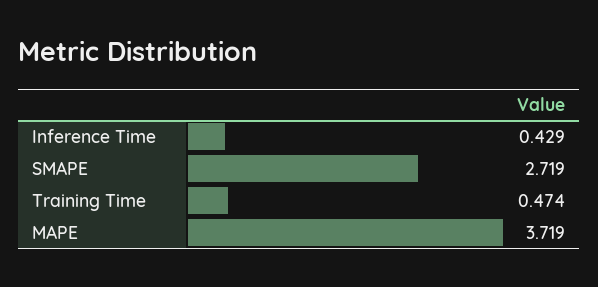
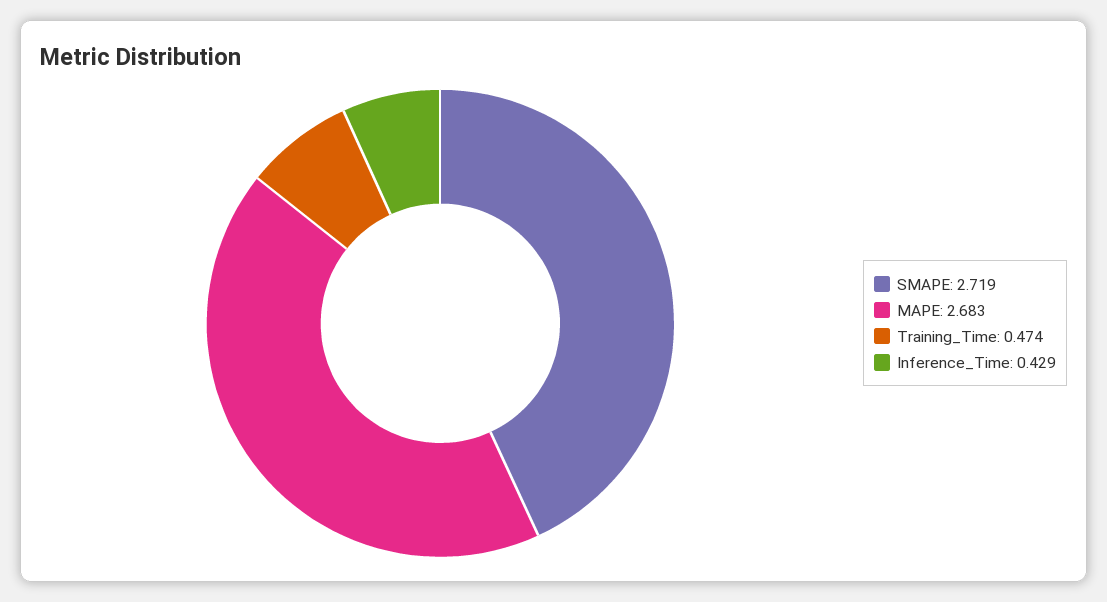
  {
    "Inference Time": 0.429,
    "SMAPE": 2.719,
    "Training Time": 0.474,
-   "MAPE": 3.719
+   "MAPE": 2.683
  }

